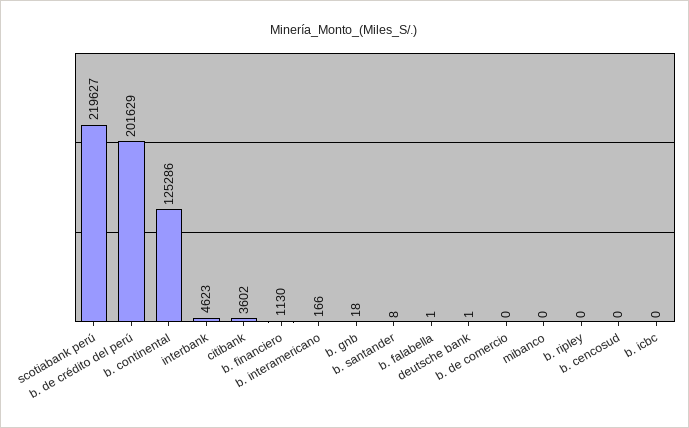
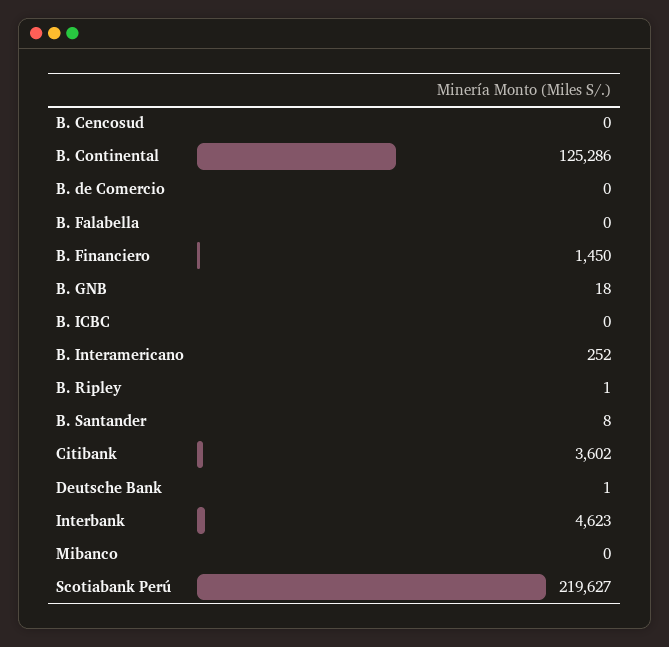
  {
    "scotiabank perú": 219627,
-   "b. de crédito del perú": 201629,
    "b. continental": 125286,
    "interbank": 4623,
    "citibank": 3602,
-   "b. financiero": 1130,
+   "b. financiero": 1450,
-   "b. interamericano": 166,
+   "b. interamericano": 252,
    "b. gnb": 18,
    "b. santander": 8,
-   "b. falabella": 1,
+   "b. falabella": 0,
    "deutsche bank": 1,
    "b. de comercio": 0,
    "mibanco": 0,
-   "b. ripley": 0,
+   "b. ripley": 1,
    "b. cencosud": 0,
    "b. icbc": 0
  }

